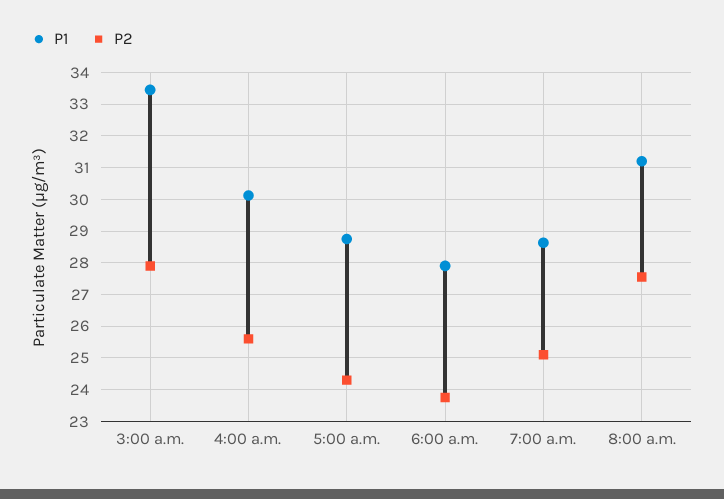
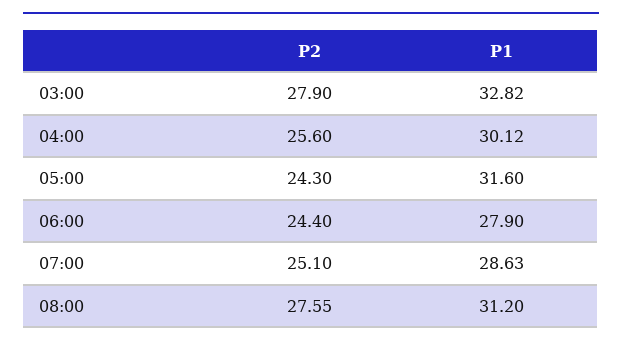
  {
    "P1": {
-     "3:00 a.m.": 33.4,
+     "3:00 a.m.": 32.82,
      "4:00 a.m.": 30.12,
-     "5:00 a.m.": 28.8,
+     "5:00 a.m.": 31.6,
      "6:00 a.m.": 27.9,
      "7:00 a.m.": 28.63,
      "8:00 a.m.": 31.2
    },
    "P2": {
      "3:00 a.m.": 27.9,
      "4:00 a.m.": 25.6,
      "5:00 a.m.": 24.3,
-     "6:00 a.m.": 23.8,
+     "6:00 a.m.": 24.4,
      "7:00 a.m.": 25.1,
      "8:00 a.m.": 27.55
    }
  }

